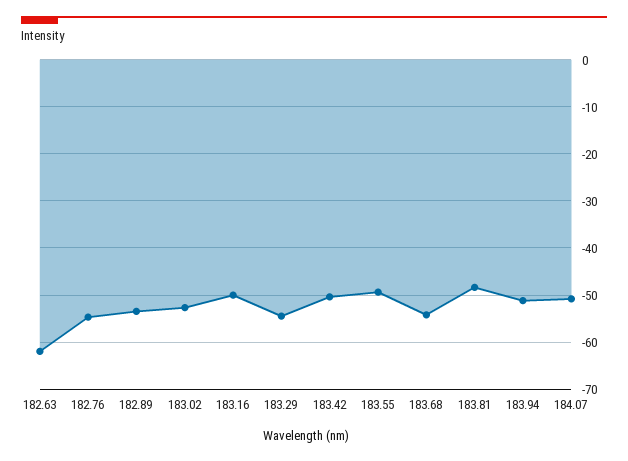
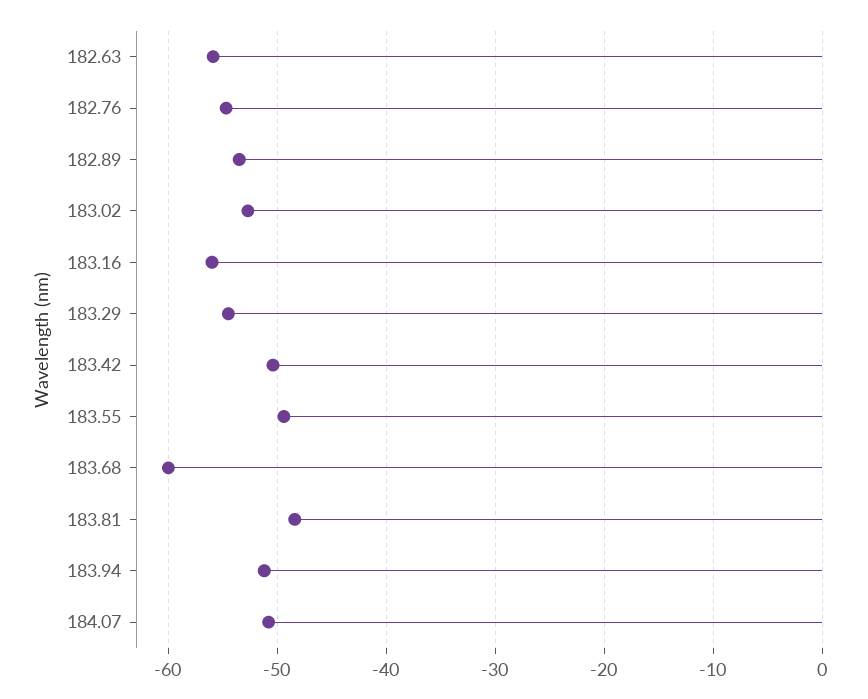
  {
-   "182.63": -62,
+   "182.63": -56,
    "182.76": -55,
    "182.89": -54,
    "183.02": -53,
-   "183.16": -50,
+   "183.16": -56,
    "183.29": -55,
    "183.42": -50,
    "183.55": -49,
-   "183.68": -54,
+   "183.68": -60,
    "183.81": -48,
    "183.94": -51,
    "184.07": -51
  }

